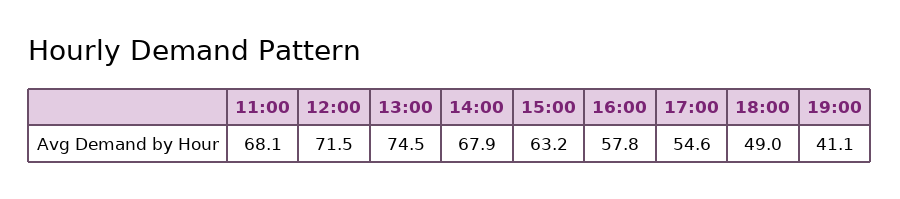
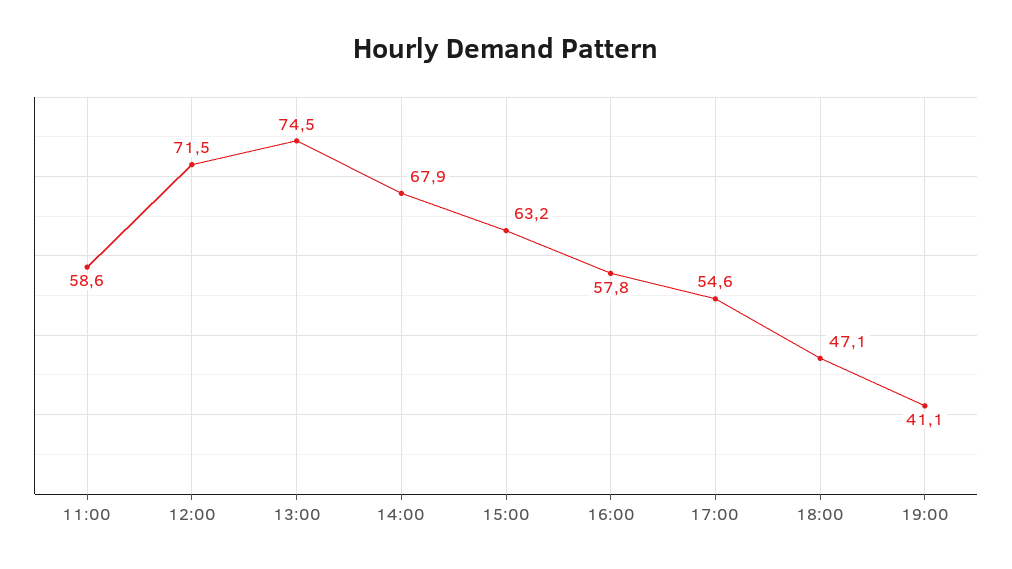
  {
-   "11:00": 68.1,
+   "11:00": 58.6,
    "12:00": 71.5,
    "13:00": 74.5,
    "14:00": 67.9,
    "15:00": 63.2,
    "16:00": 57.8,
    "17:00": 54.6,
-   "18:00": 49,
+   "18:00": 47.1,
    "19:00": 41.1
  }

